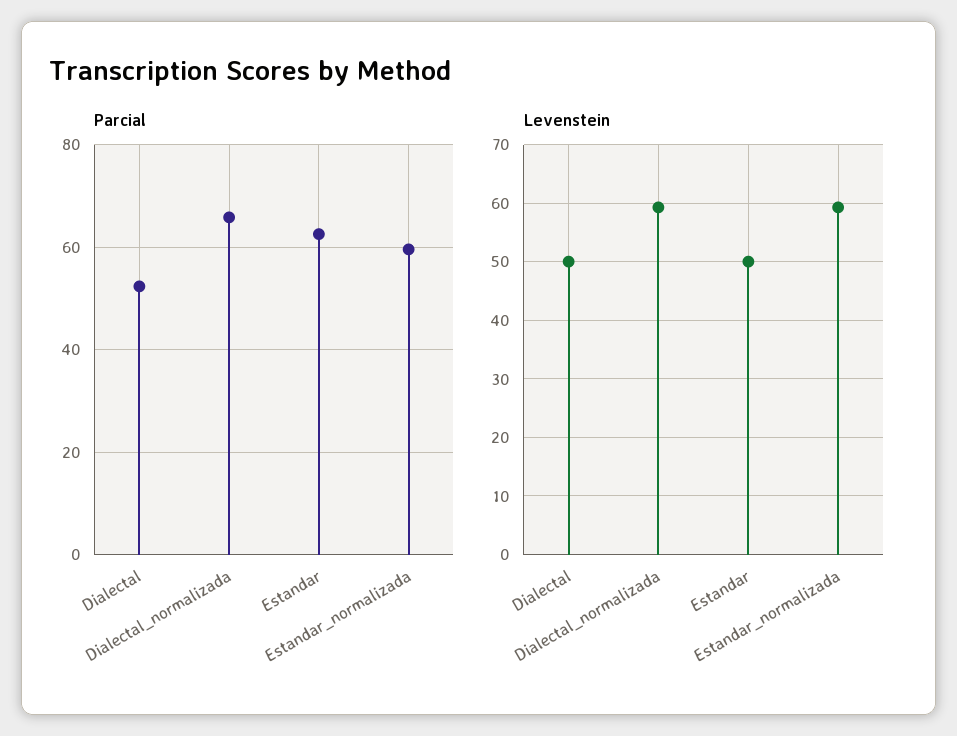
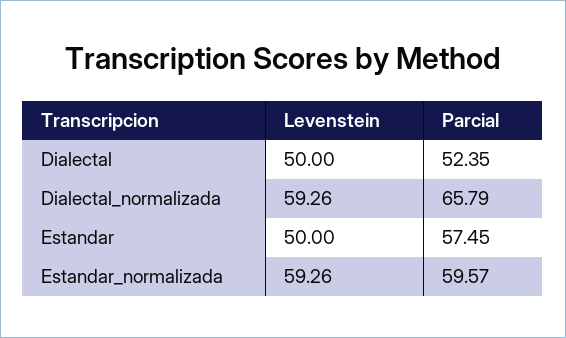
  {
    "Parcial": {
      "Dialectal": 52.35,
      "Dialectal_normalizada": 65.79,
-     "Estandar": 62,
+     "Estandar": 57.45,
      "Estandar_normalizada": 59.57
    },
    "Levenstein": {
      "Dialectal": 50,
      "Dialectal_normalizada": 59.26,
      "Estandar": 50,
      "Estandar_normalizada": 59.26
    }
  }

